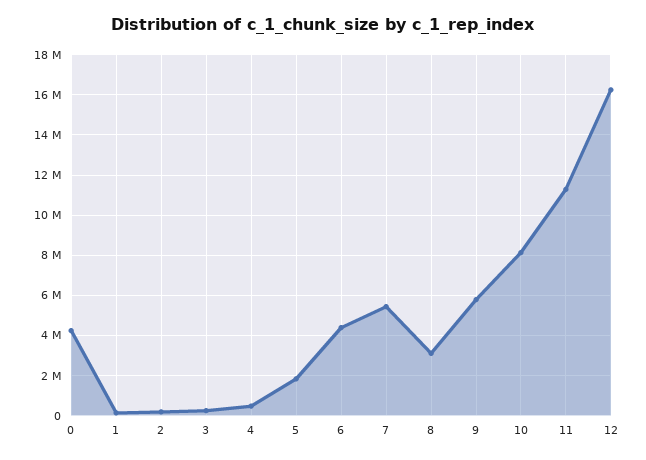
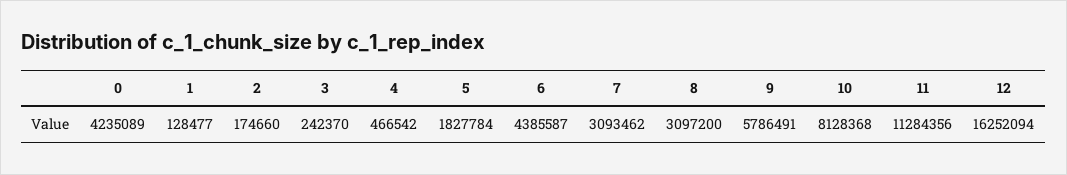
  {
    "0": 4235089,
    "1": 128477,
    "2": 174660,
    "3": 242370,
    "4": 466542,
    "5": 1827784,
    "6": 4385587,
-   "7": 5500000,
+   "7": 3093462,
    "8": 3097200,
    "9": 5786491,
    "10": 8128368,
    "11": 11284356,
    "12": 16252094
  }

